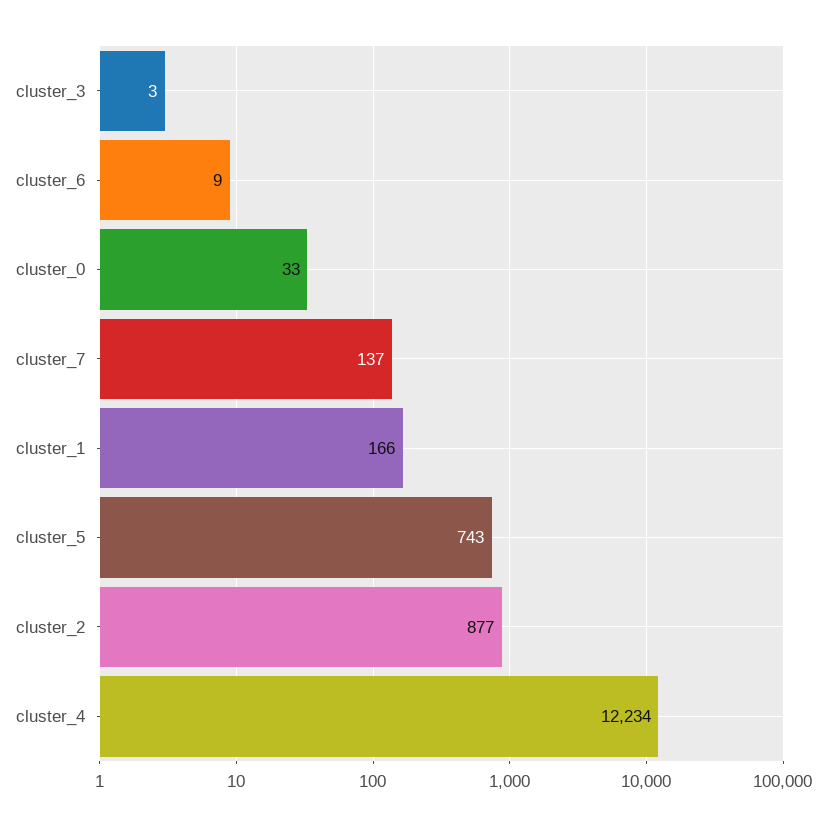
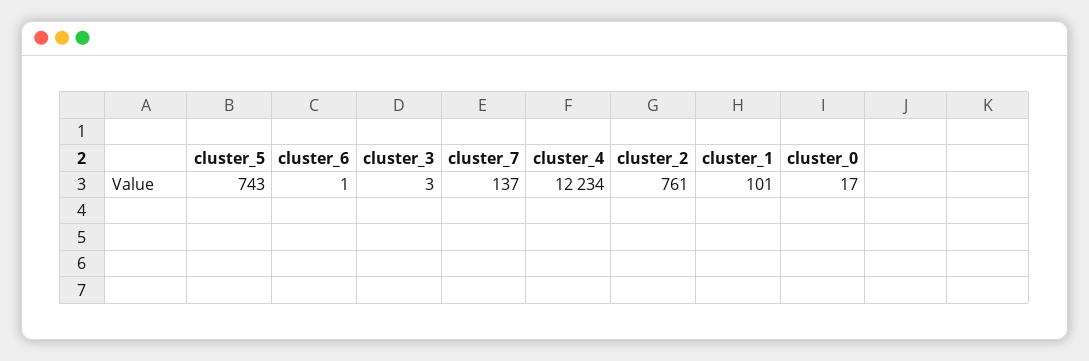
  {
    "cluster_3": 3,
-   "cluster_6": 9,
+   "cluster_6": 1,
-   "cluster_0": 33,
+   "cluster_0": 17,
    "cluster_7": 137,
-   "cluster_1": 166,
+   "cluster_1": 101,
    "cluster_5": 743,
-   "cluster_2": 877,
+   "cluster_2": 761,
    "cluster_4": 12234
  }

